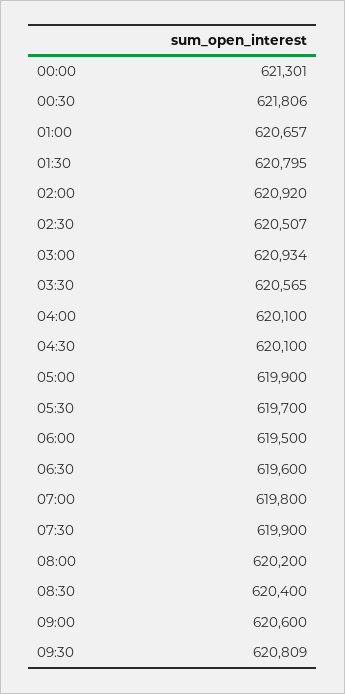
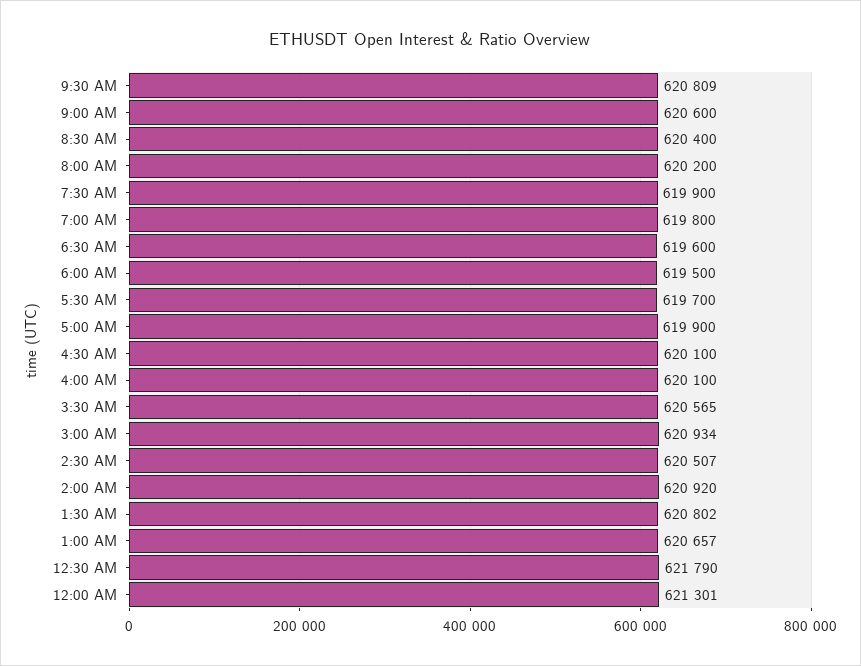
  {
    "00:00": 621301,
-   "00:30": 621806,
+   "00:30": 621790,
    "01:00": 620657,
-   "01:30": 620795,
+   "01:30": 620802,
    "02:00": 620920,
    "02:30": 620507,
    "03:00": 620934,
    "03:30": 620565,
    "04:00": 620100,
    "04:30": 620100,
    "05:00": 619900,
    "05:30": 619700,
    "06:00": 619500,
    "06:30": 619600,
    "07:00": 619800,
    "07:30": 619900,
    "08:00": 620200,
    "08:30": 620400,
    "09:00": 620600,
    "09:30": 620809
  }

